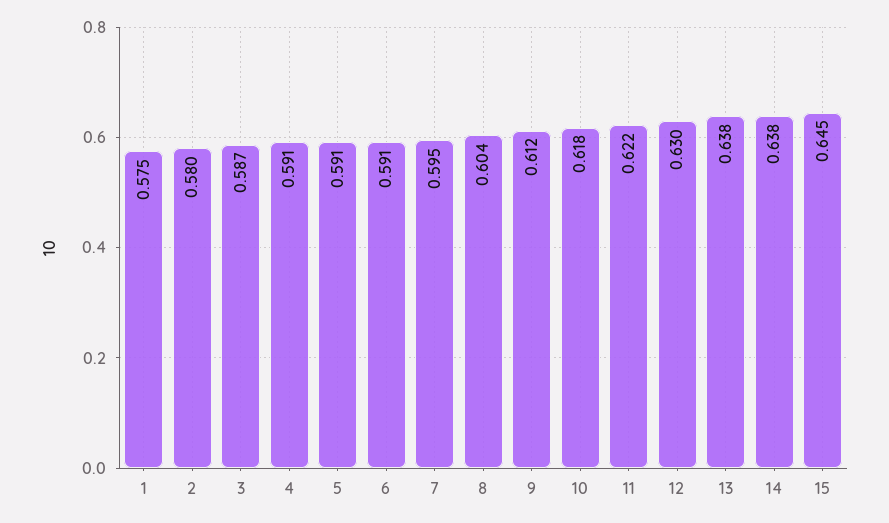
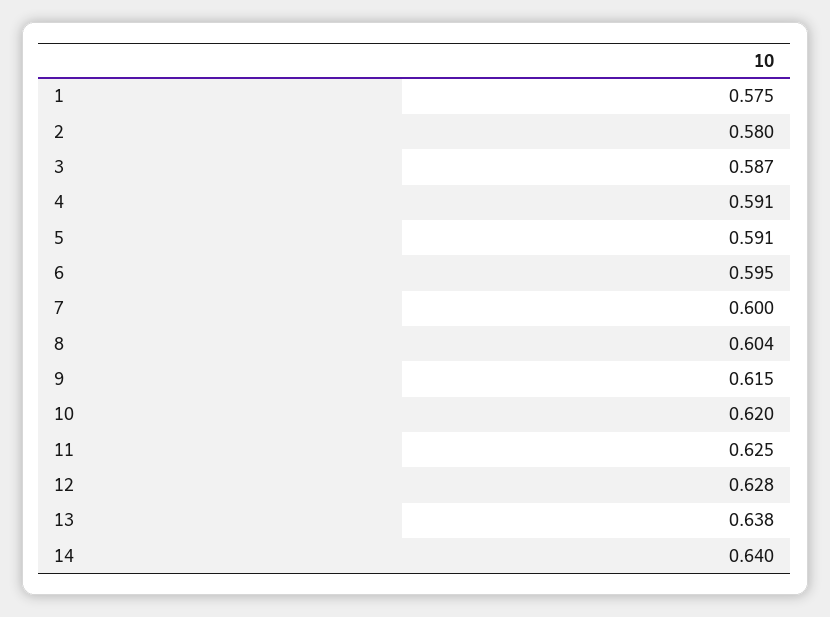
  {
    "1": 0.575,
    "2": 0.58,
    "3": 0.587,
    "4": 0.591,
    "5": 0.591,
-   "6": 0.591,
+   "6": 0.595,
-   "7": 0.595,
+   "7": 0.6,
    "8": 0.604,
-   "9": 0.612,
+   "9": 0.615,
-   "10": 0.618,
+   "10": 0.62,
-   "11": 0.622,
+   "11": 0.625,
-   "12": 0.63,
+   "12": 0.628,
    "13": 0.638,
-   "14": 0.638,
+   "14": 0.64
-   "15": 0.645
  }

